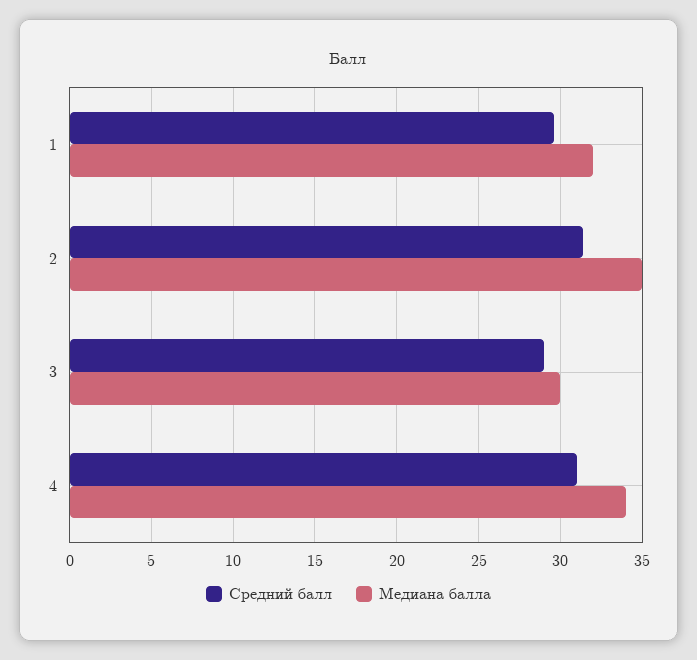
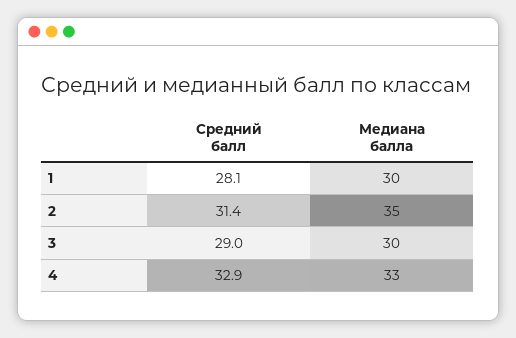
  {
    "Средний балл": {
-     "1": 29.5,
+     "1": 28.1,
      "2": 31.4,
      "3": 29,
-     "4": 31
+     "4": 32.9
    },
    "Медиана балла": {
-     "1": 32,
+     "1": 30,
      "2": 35,
      "3": 30,
-     "4": 34
+     "4": 33
    }
  }

